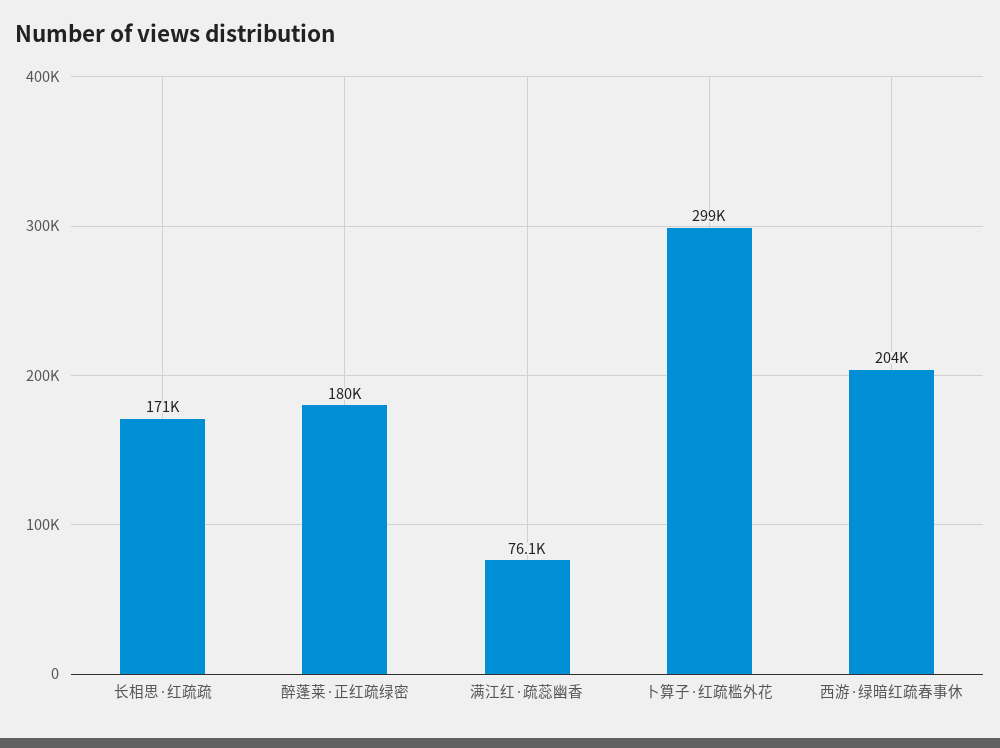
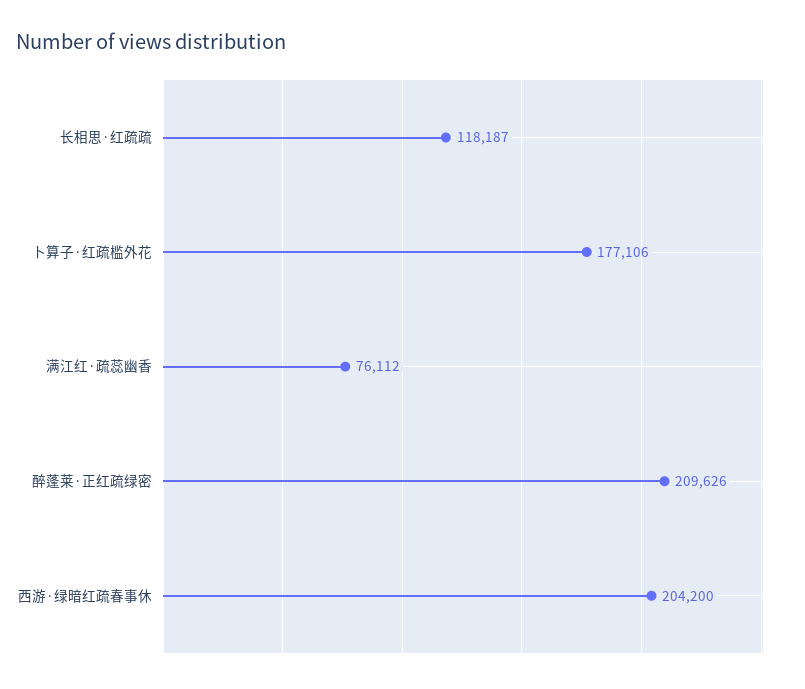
  {
-   "长相思·红疏疏": 171000,
+   "长相思·红疏疏": 118187,
-   "醉蓬莱·正红疏绿密": 180000,
+   "醉蓬莱·正红疏绿密": 209626,
    "满江红·疏蕊幽香": 76112,
-   "卜算子·红疏槛外花": 299000,
+   "卜算子·红疏槛外花": 177106,
    "西游·绿暗红疏春事休": 204200
  }

